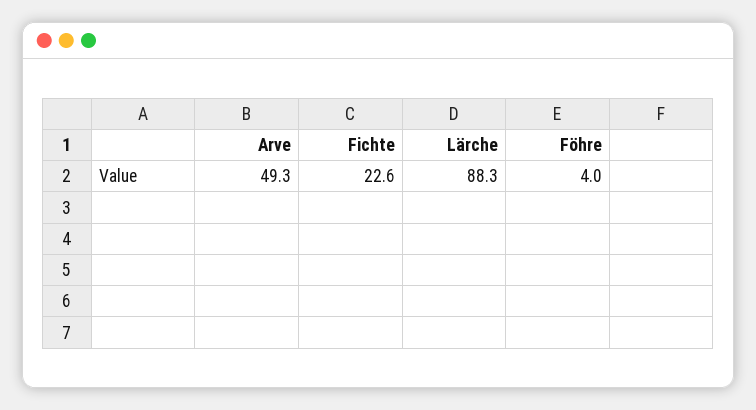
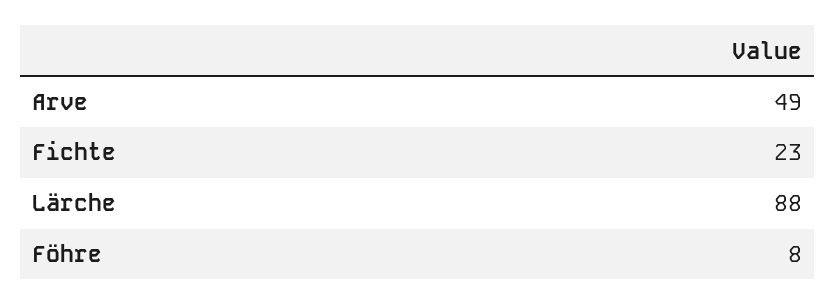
  {
    "Arve": 49.3,
    "Fichte": 22.6,
    "Lärche": 88.3,
-   "Föhre": 4
+   "Föhre": 8
  }

